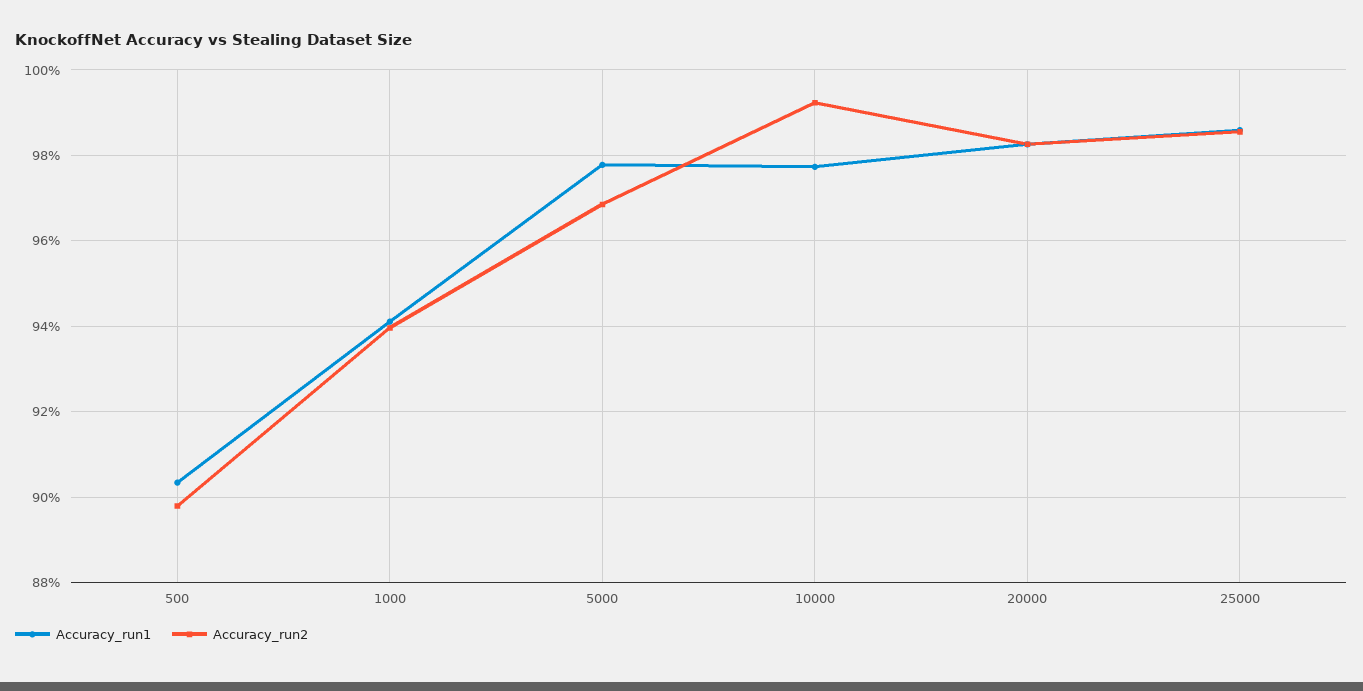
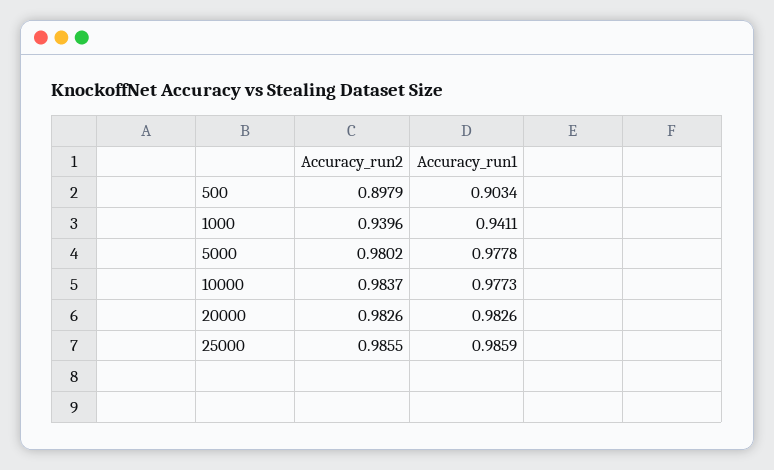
  {
    "Accuracy_run1": {
      "500": 0.9034,
      "1000": 0.9411,
      "5000": 0.9778,
      "10000": 0.9773,
      "20000": 0.9826,
      "25000": 0.9859
    },
    "Accuracy_run2": {
      "500": 0.8979,
      "1000": 0.9396,
-     "5000": 0.968,
+     "5000": 0.9802,
-     "10000": 0.992,
+     "10000": 0.9837,
      "20000": 0.9826,
      "25000": 0.9855
    }
  }

